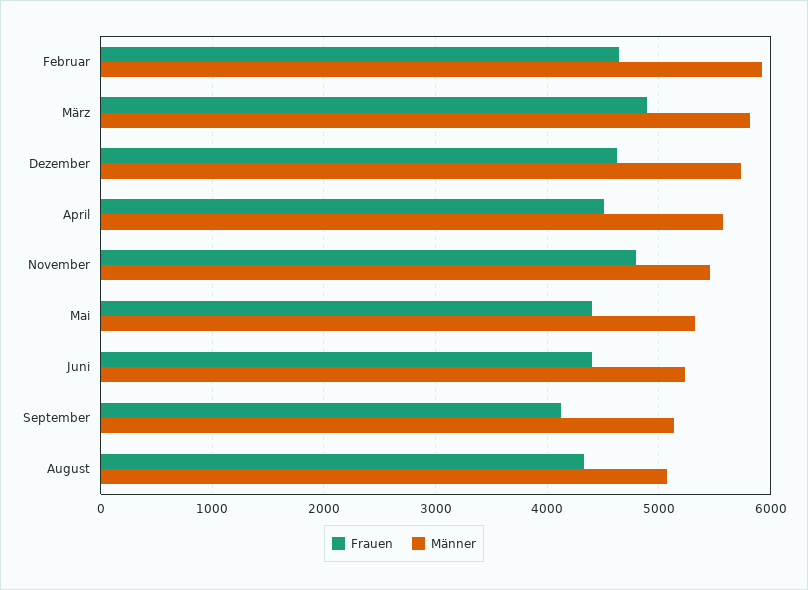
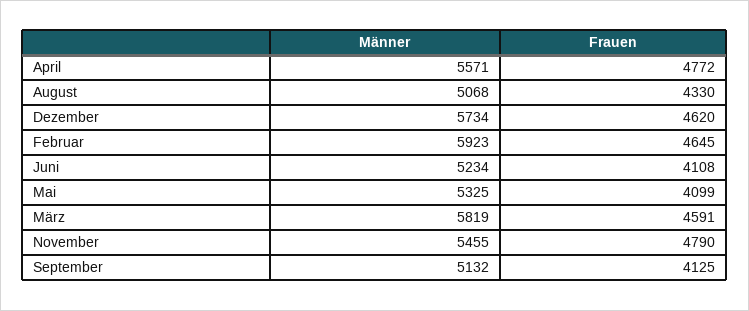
  {
    "Frauen": {
      "Februar": 4645,
-     "März": 4900,
+     "März": 4591,
      "Dezember": 4620,
-     "April": 4500,
+     "April": 4772,
      "November": 4790,
-     "Mai": 4400,
+     "Mai": 4099,
-     "Juni": 4400,
+     "Juni": 4108,
      "September": 4125,
      "August": 4330
    },
    "Männer": {
      "Februar": 5923,
      "März": 5819,
      "Dezember": 5734,
      "April": 5571,
      "November": 5455,
      "Mai": 5325,
      "Juni": 5234,
      "September": 5132,
      "August": 5068
    }
  }

